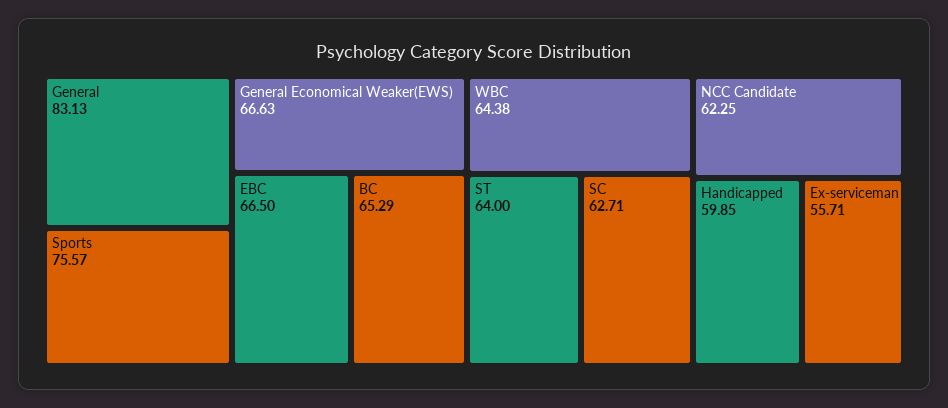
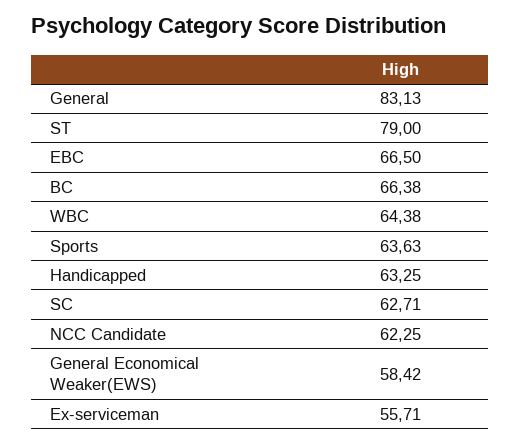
  {
    "General": 83.13,
-   "Sports": 75.57,
+   "Sports": 63.63,
-   "General Economical Weaker(EWS)": 66.63,
+   "General Economical Weaker(EWS)": 58.42,
    "EBC": 66.5,
-   "BC": 65.29,
+   "BC": 66.38,
    "WBC": 64.38,
-   "ST": 64,
+   "ST": 79,
    "SC": 62.71,
    "NCC Candidate": 62.25,
-   "Handicapped": 59.85,
+   "Handicapped": 63.25,
    "Ex-serviceman": 55.71
  }

